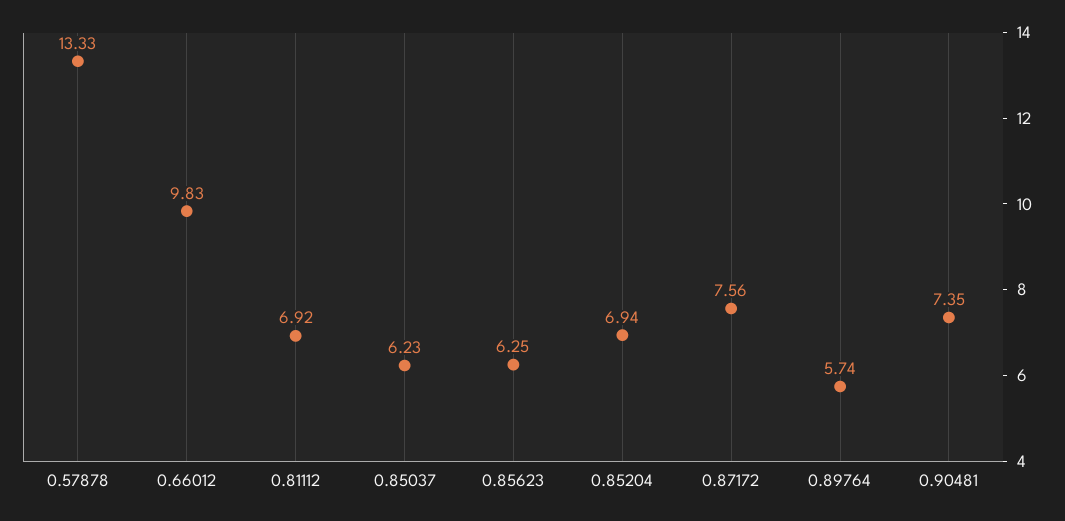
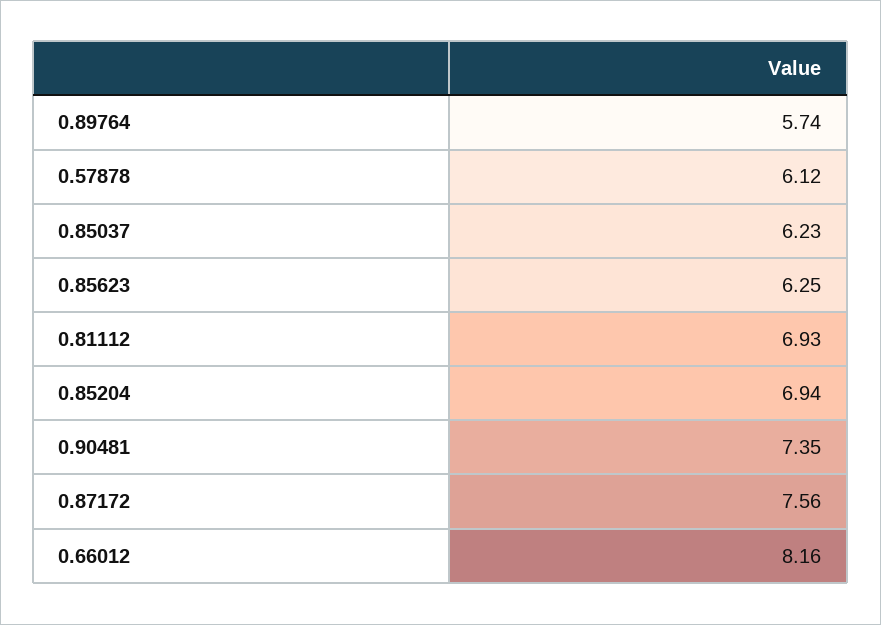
  {
-   "0.57878": 13.33,
+   "0.57878": 6.12,
-   "0.66012": 9.83,
+   "0.66012": 8.16,
-   "0.81112": 6.92,
+   "0.81112": 6.93,
    "0.85037": 6.23,
    "0.85623": 6.25,
    "0.85204": 6.94,
    "0.87172": 7.56,
    "0.89764": 5.74,
    "0.90481": 7.35
  }

